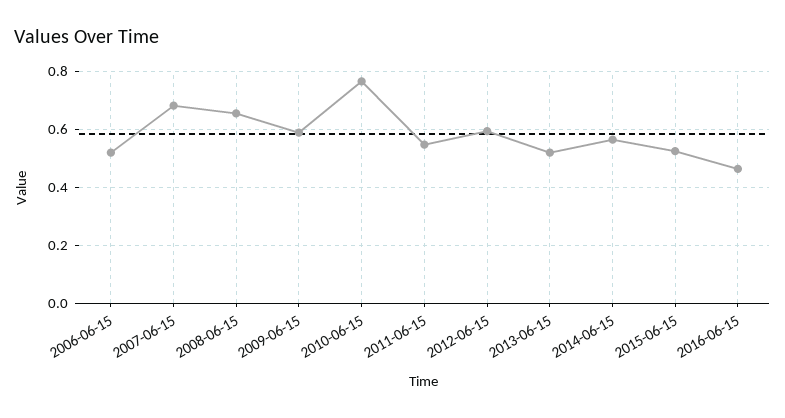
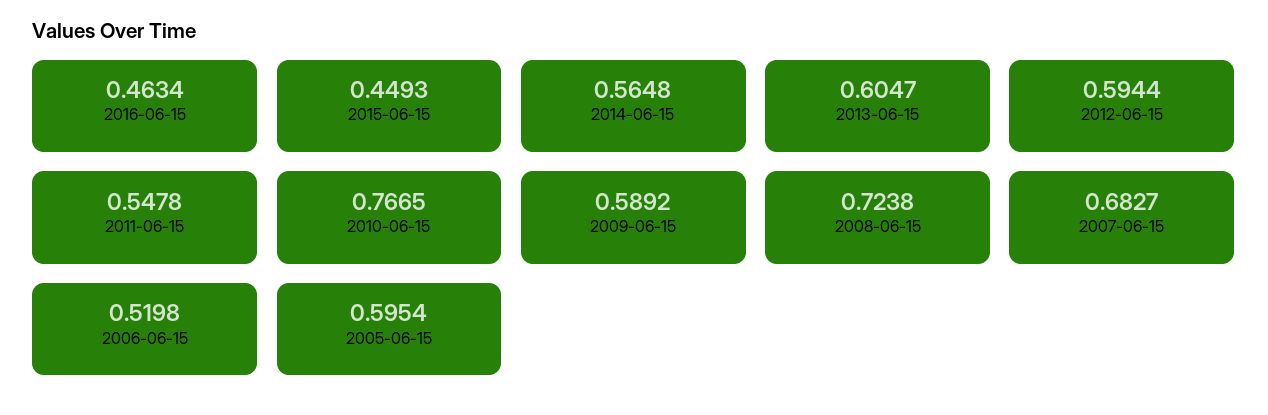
  {
    "2006-06-15": 0.5198,
    "2007-06-15": 0.6827,
-   "2008-06-15": 0.65,
+   "2008-06-15": 0.7238,
    "2009-06-15": 0.5892,
    "2010-06-15": 0.7665,
    "2011-06-15": 0.5478,
    "2012-06-15": 0.5944,
-   "2013-06-15": 0.525,
+   "2013-06-15": 0.6047,
    "2014-06-15": 0.5648,
-   "2015-06-15": 0.525,
+   "2015-06-15": 0.4493,
-   "2016-06-15": 0.4634
+   "2016-06-15": 0.4634,
+   "2005-06-15": 0.5954
  }

